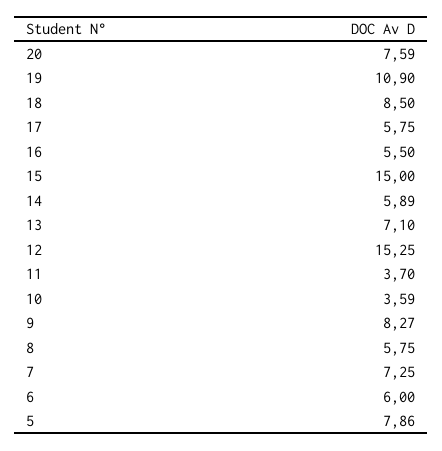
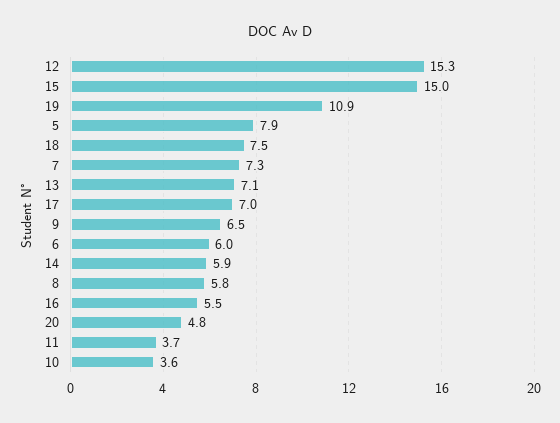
  {
-   "20": 7.59,
+   "20": 4.8,
    "19": 10.9,
-   "18": 8.5,
+   "18": 7.5,
-   "17": 5.75,
+   "17": 7,
    "16": 5.5,
    "15": 15,
    "14": 5.89,
    "13": 7.1,
    "12": 15.25,
    "11": 3.7,
    "10": 3.59,
-   "9": 8.27,
+   "9": 6.5,
    "8": 5.75,
    "7": 7.25,
    "6": 6,
    "5": 7.86
  }

